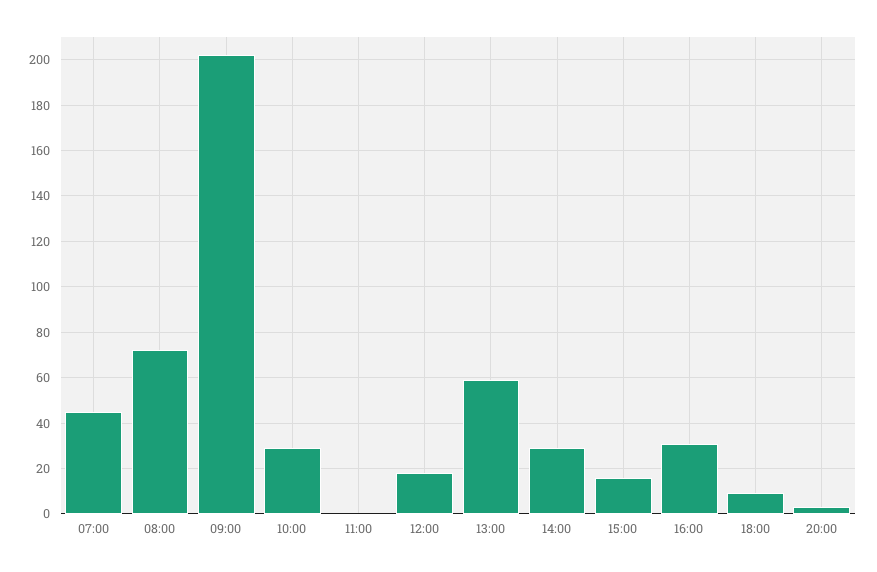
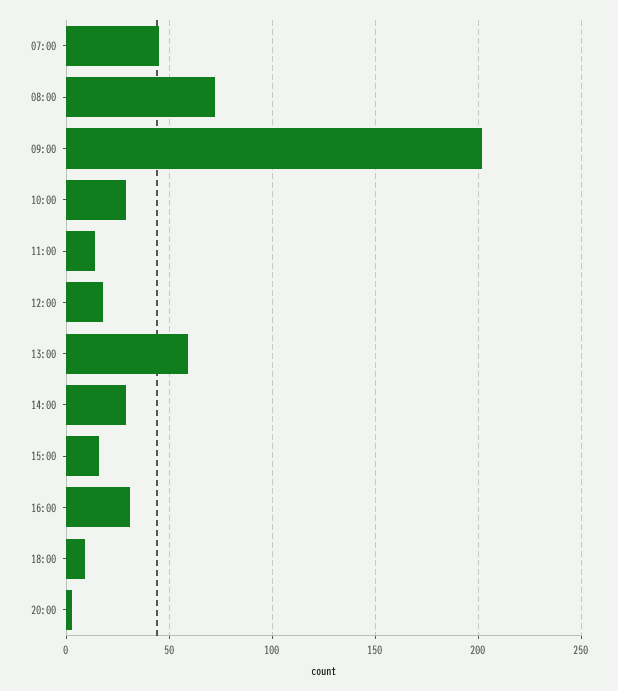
  {
    "07:00": 45,
    "08:00": 70,
    "09:00": 200,
    "10:00": 30,
-   "11:00": 0,
+   "11:00": 15,
    "12:00": 20,
    "13:00": 60,
    "14:00": 30,
    "15:00": 15,
    "16:00": 30,
    "18:00": 10,
    "20:00": 5
  }

